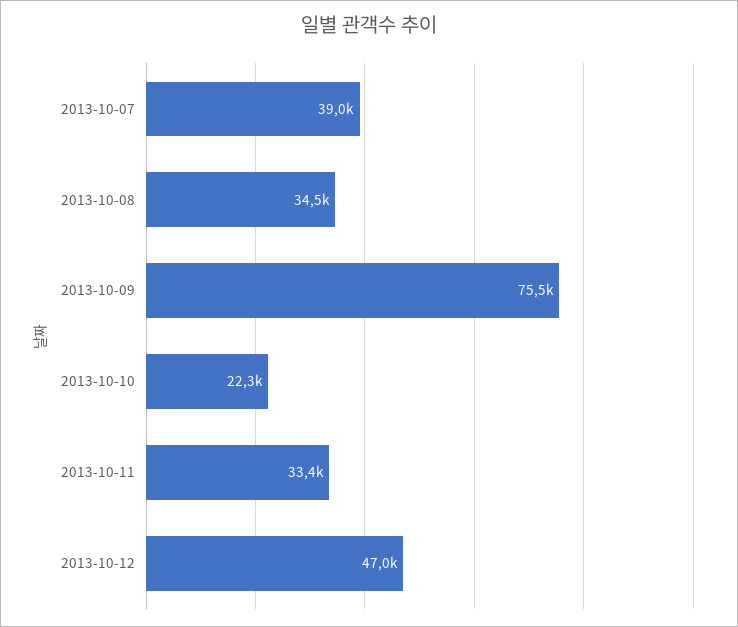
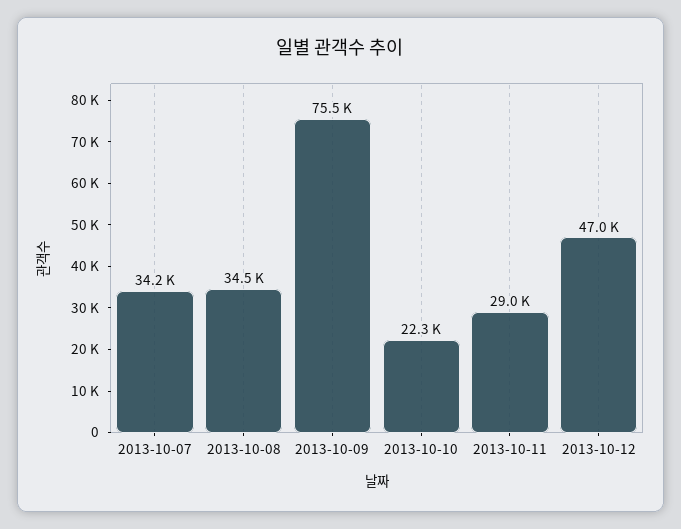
  {
-   "2013-10-07": 39000,
+   "2013-10-07": 34200,
    "2013-10-08": 34500,
    "2013-10-09": 75500,
    "2013-10-10": 22300,
-   "2013-10-11": 33400,
+   "2013-10-11": 29000,
    "2013-10-12": 47000
  }

